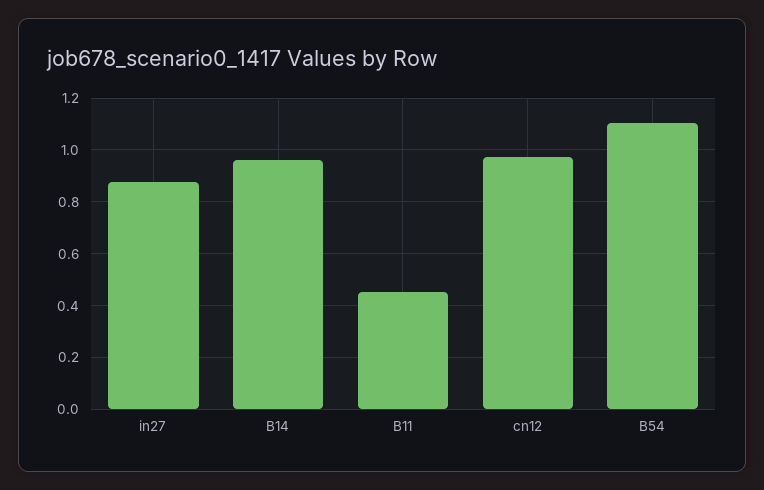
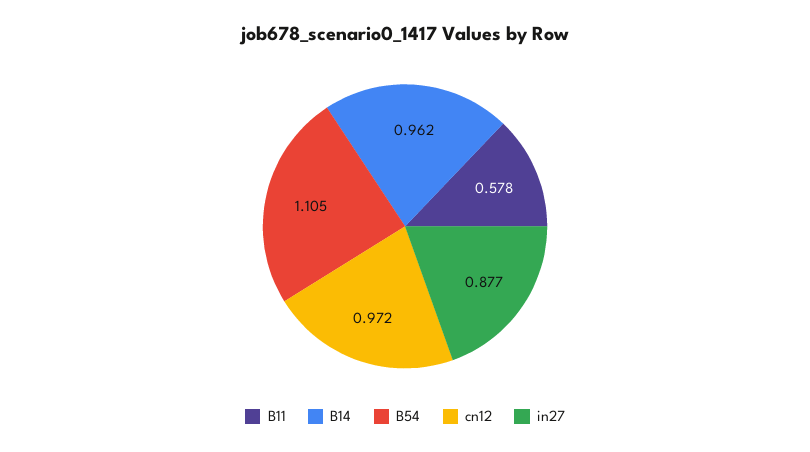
  {
    "in27": 0.877,
    "B14": 0.962,
-   "B11": 0.45,
+   "B11": 0.578,
    "cn12": 0.972,
    "B54": 1.105
  }

